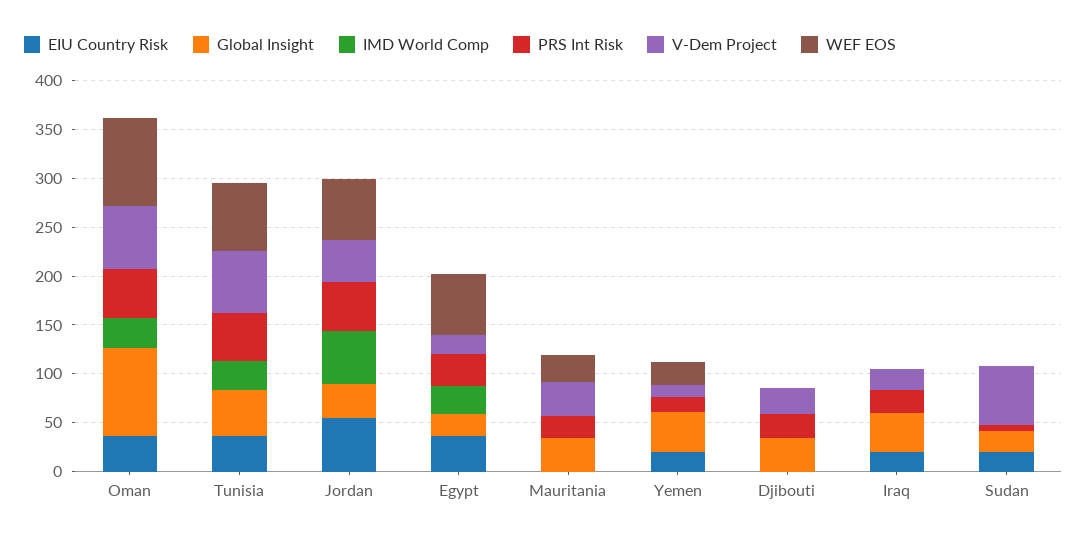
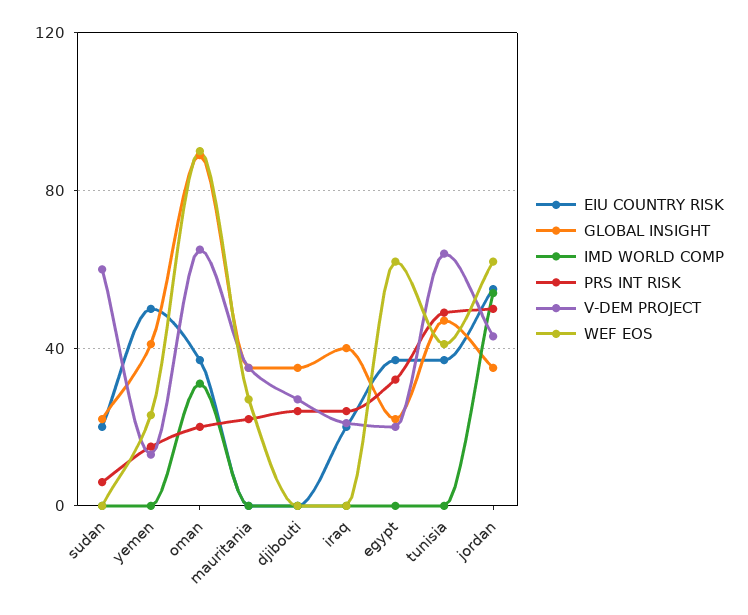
  {
    "EIU Country Risk": {
      "Oman": 35,
      "Tunisia": 35,
      "Jordan": 55,
      "Egypt": 35,
      "Mauritania": 0,
-     "Yemen": 20,
+     "Yemen": 50,
      "Djibouti": 0,
      "Iraq": 20,
      "Sudan": 20
    },
    "Global Insight": {
      "Oman": 90,
      "Tunisia": 45,
      "Jordan": 35,
      "Egypt": 20,
      "Mauritania": 35,
      "Yemen": 40,
      "Djibouti": 35,
      "Iraq": 40,
      "Sudan": 20
    },
    "IMD World Comp": {
      "Oman": 30,
-     "Tunisia": 30,
+     "Tunisia": 0,
      "Jordan": 55,
-     "Egypt": 30,
+     "Egypt": 0,
      "Mauritania": 0,
      "Yemen": 0,
      "Djibouti": 0,
      "Iraq": 0,
      "Sudan": 0
    },
    "PRS Int Risk": {
-     "Oman": 50,
+     "Oman": 20,
      "Tunisia": 50,
      "Jordan": 50,
      "Egypt": 30,
      "Mauritania": 20,
      "Yemen": 15,
      "Djibouti": 25,
      "Iraq": 25,
      "Sudan": 5
    },
    "V-Dem Project": {
      "Oman": 65,
      "Tunisia": 65,
      "Jordan": 45,
      "Egypt": 20,
      "Mauritania": 35,
      "Yemen": 15,
      "Djibouti": 25,
      "Iraq": 20,
      "Sudan": 60
    },
    "WEF EOS": {
      "Oman": 90,
-     "Tunisia": 70,
+     "Tunisia": 40,
      "Jordan": 60,
      "Egypt": 60,
      "Mauritania": 25,
      "Yemen": 25,
      "Djibouti": 0,
      "Iraq": 0,
      "Sudan": 0
    }
  }

